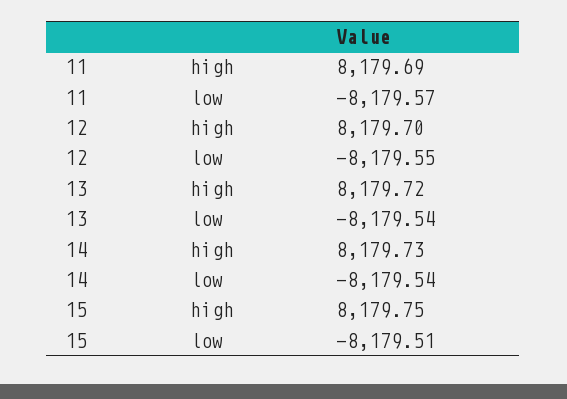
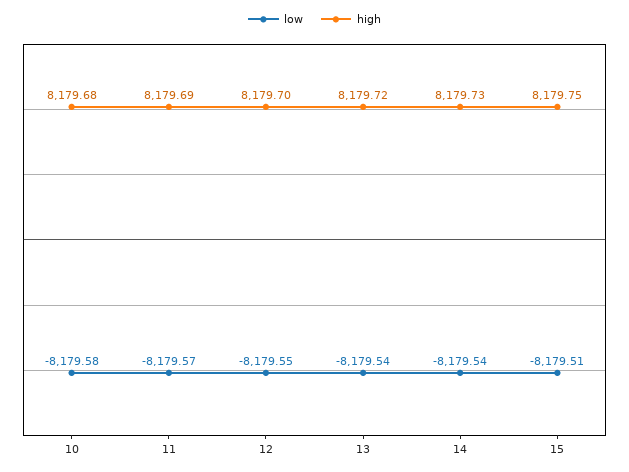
  {
    "high": {
      "11": 8179.69,
      "12": 8179.7,
      "13": 8179.72,
      "14": 8179.73,
-     "15": 8179.75
+     "15": 8179.75,
+     "10": 8179.68
    },
    "low": {
      "11": -8179.57,
      "12": -8179.55,
      "13": -8179.54,
      "14": -8179.54,
-     "15": -8179.51
+     "15": -8179.51,
+     "10": -8179.58
    }
  }

